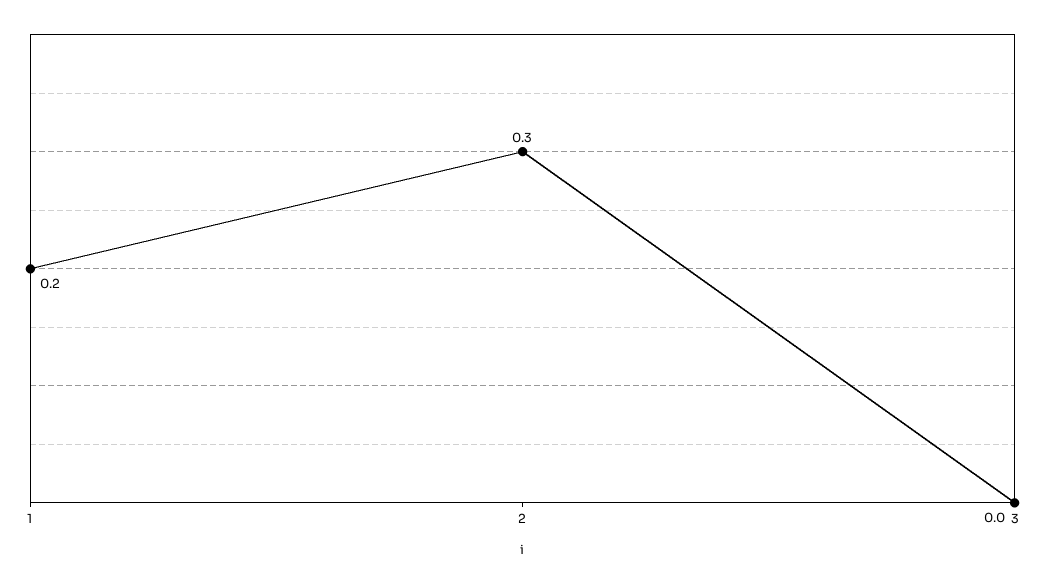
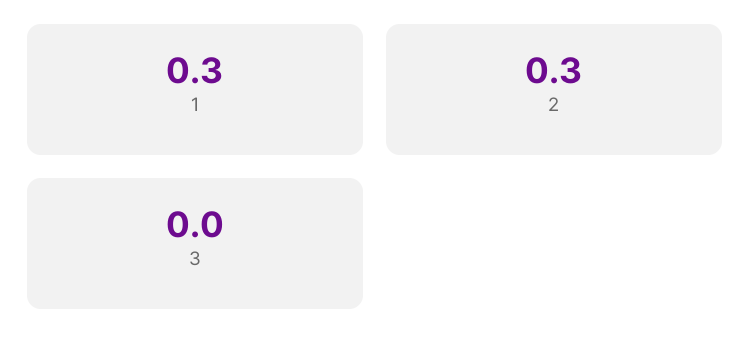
  {
-   "1": 0.2,
+   "1": 0.3,
    "2": 0.3,
    "3": 0
  }

